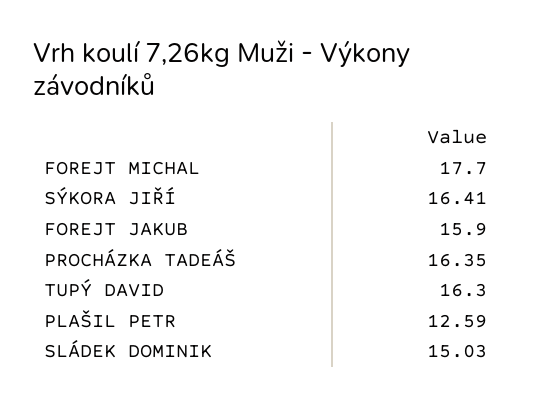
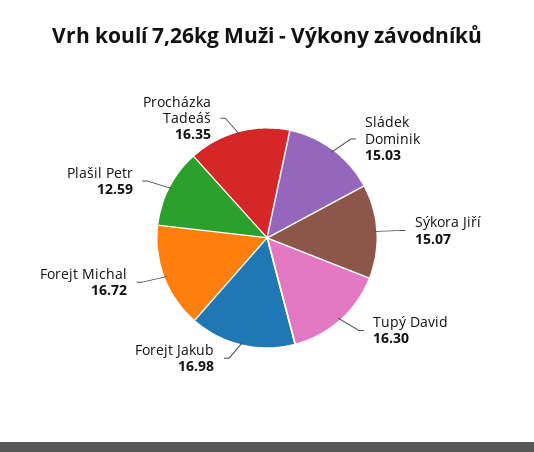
  {
-   "FOREJT MICHAL": 17.7,
+   "FOREJT MICHAL": 16.72,
-   "SÝKORA JIŘÍ": 16.41,
+   "SÝKORA JIŘÍ": 15.07,
-   "FOREJT JAKUB": 15.9,
+   "FOREJT JAKUB": 16.98,
    "PROCHÁZKA TADEÁŠ": 16.35,
    "TUPÝ DAVID": 16.3,
    "PLAŠIL PETR": 12.59,
    "SLÁDEK DOMINIK": 15.03
  }

